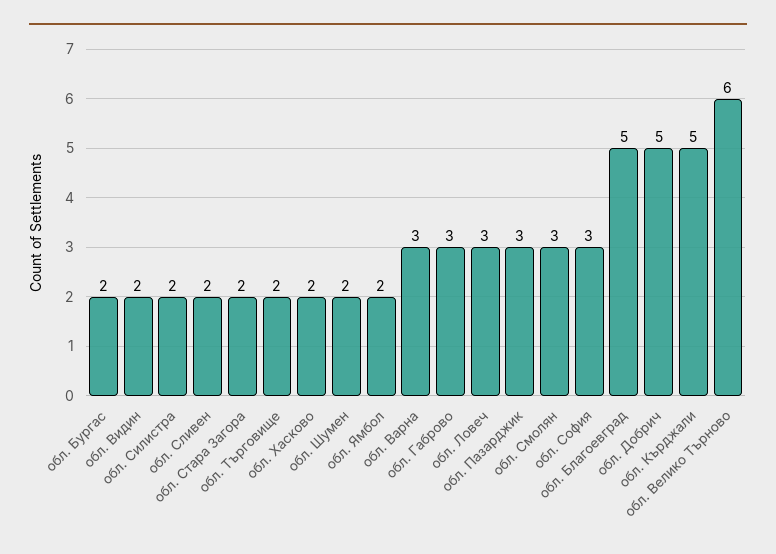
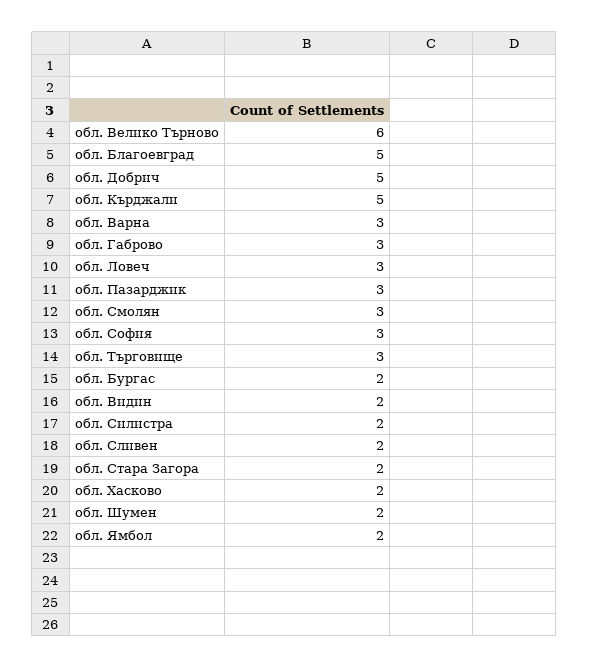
  {
    "обл. Бургас": 2,
    "обл. Видин": 2,
    "обл. Силистра": 2,
    "обл. Сливен": 2,
    "обл. Стара Загора": 2,
-   "обл. Търговище": 2,
+   "обл. Търговище": 3,
    "обл. Хасково": 2,
    "обл. Шумен": 2,
    "обл. Ямбол": 2,
    "обл. Варна": 3,
    "обл. Габрово": 3,
    "обл. Ловеч": 3,
    "обл. Пазарджик": 3,
    "обл. Смолян": 3,
    "обл. София": 3,
    "обл. Благоевград": 5,
    "обл. Добрич": 5,
    "обл. Кърджали": 5,
    "обл. Велико Търново": 6
  }

